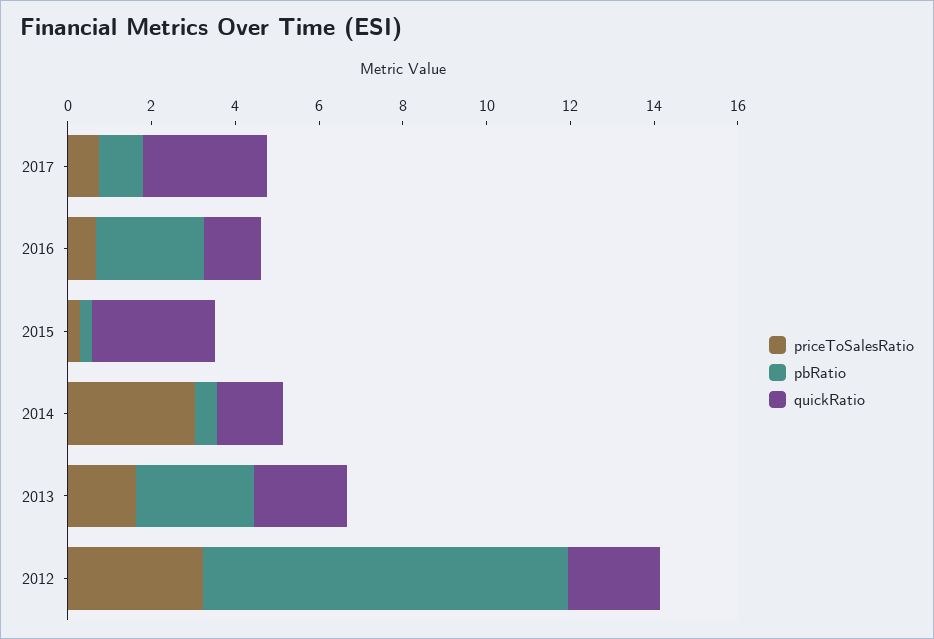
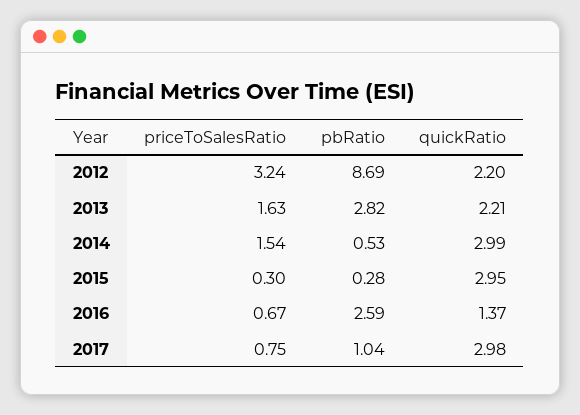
  {
    "priceToSalesRatio": {
      "2017": 0.75,
      "2016": 0.67,
      "2015": 0.3,
-     "2014": 3,
+     "2014": 1.54,
      "2013": 1.63,
      "2012": 3.24
    },
    "pbRatio": {
      "2017": 1.04,
      "2016": 2.59,
      "2015": 0.28,
      "2014": 0.53,
      "2013": 2.82,
      "2012": 8.69
    },
    "quickRatio": {
      "2017": 2.98,
      "2016": 1.37,
      "2015": 2.95,
-     "2014": 1.5,
+     "2014": 2.99,
      "2013": 2.21,
      "2012": 2.2
    }
  }

